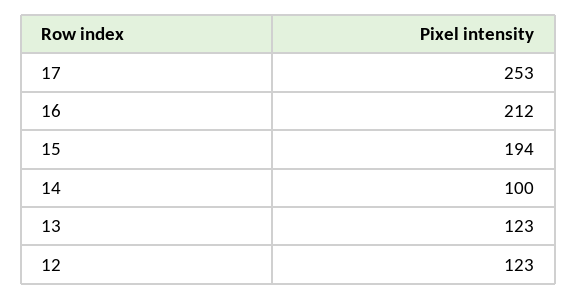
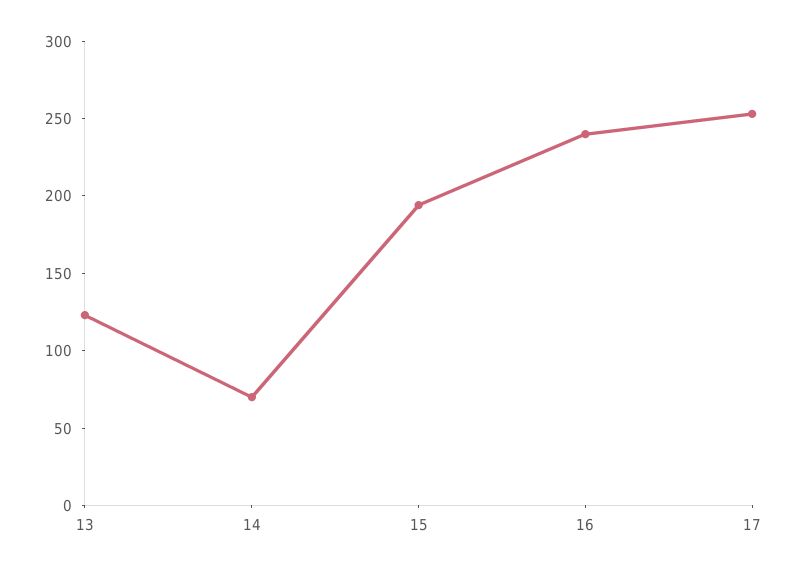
  {
    "17": 253,
-   "16": 212,
+   "16": 240,
    "15": 194,
-   "14": 100,
+   "14": 70,
-   "13": 123,
+   "13": 123
-   "12": 123
  }

